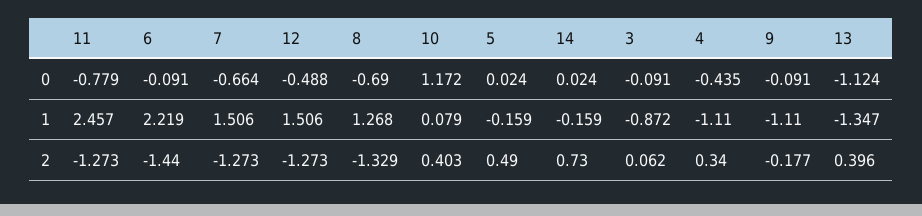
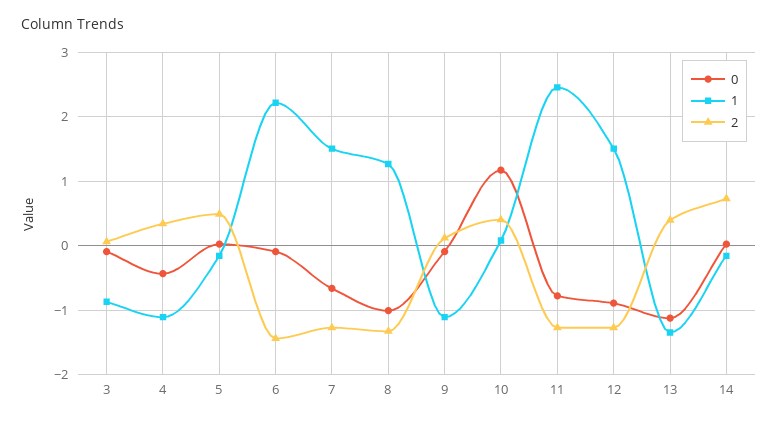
  {
    "0": {
      "11": -0.779,
      "6": -0.091,
      "7": -0.664,
-     "12": -0.488,
+     "12": -0.9,
-     "8": -0.69,
+     "8": -1,
      "10": 1.172,
      "5": 0.024,
      "14": 0.024,
      "3": -0.091,
      "4": -0.435,
      "9": -0.091,
      "13": -1.124
    },
    "1": {
      "11": 2.457,
      "6": 2.219,
      "7": 1.506,
      "12": 1.506,
      "8": 1.268,
      "10": 0.079,
      "5": -0.159,
      "14": -0.159,
      "3": -0.872,
      "4": -1.11,
      "9": -1.11,
      "13": -1.347
    },
    "2": {
      "11": -1.273,
      "6": -1.44,
      "7": -1.273,
      "12": -1.273,
      "8": -1.329,
      "10": 0.403,
      "5": 0.49,
      "14": 0.73,
      "3": 0.062,
      "4": 0.34,
-     "9": -0.177,
+     "9": 0.1,
      "13": 0.396
    }
  }

